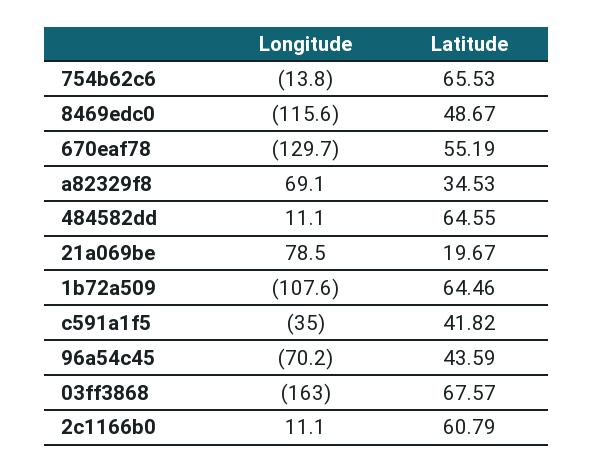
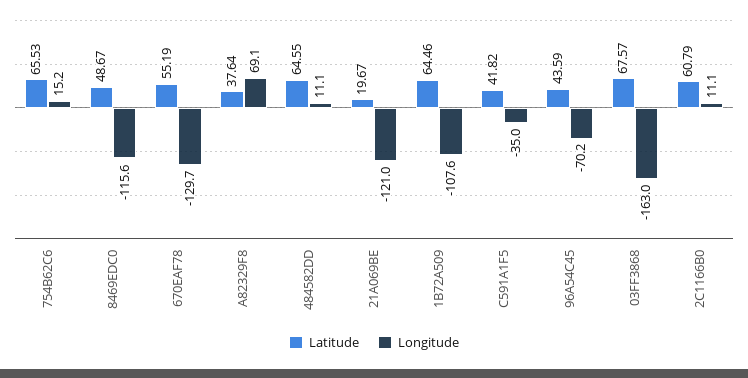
  {
    "Longitude": {
-     "754b62c6": -13.8,
+     "754b62c6": 15.2,
      "8469edc0": -115.6,
      "670eaf78": -129.7,
      "a82329f8": 69.1,
      "484582dd": 11.1,
-     "21a069be": 78.5,
+     "21a069be": -121,
      "1b72a509": -107.6,
      "c591a1f5": -35,
      "96a54c45": -70.2,
      "03ff3868": -163,
      "2c1166b0": 11.1
    },
    "Latitude": {
      "754b62c6": 65.53,
      "8469edc0": 48.67,
      "670eaf78": 55.19,
-     "a82329f8": 34.53,
+     "a82329f8": 37.64,
      "484582dd": 64.55,
      "21a069be": 19.67,
      "1b72a509": 64.46,
      "c591a1f5": 41.82,
      "96a54c45": 43.59,
      "03ff3868": 67.57,
      "2c1166b0": 60.79
    }
  }

